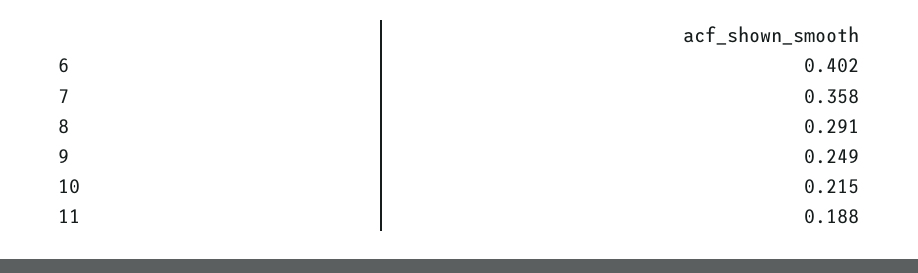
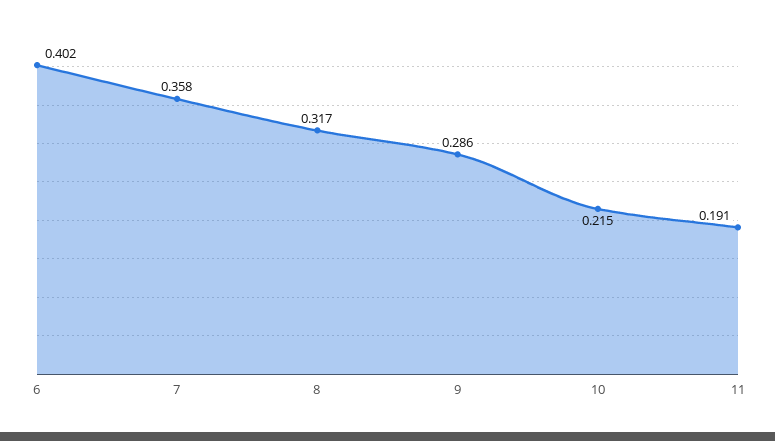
  {
    "6": 0.402,
    "7": 0.358,
-   "8": 0.291,
+   "8": 0.317,
-   "9": 0.249,
+   "9": 0.286,
    "10": 0.215,
-   "11": 0.188
+   "11": 0.191
  }

